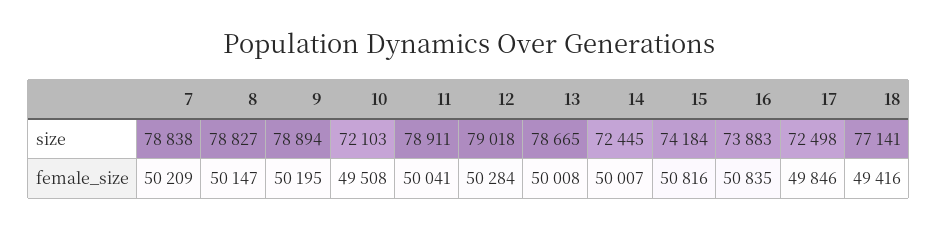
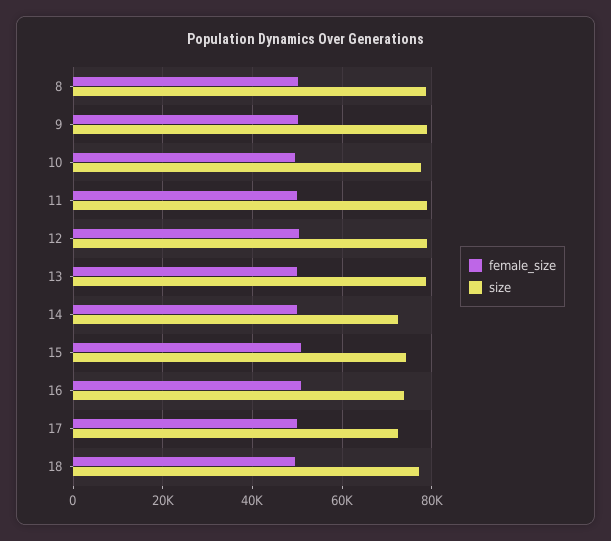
  {
    "size": {
-     "7": 78838,
      "8": 78827,
      "9": 78894,
-     "10": 72103,
+     "10": 78000,
      "11": 78911,
      "12": 79018,
      "13": 78665,
      "14": 72445,
      "15": 74184,
      "16": 73883,
      "17": 72498,
      "18": 77141
    },
    "female_size": {
-     "7": 50209,
      "8": 50147,
      "9": 50195,
      "10": 49508,
      "11": 50041,
      "12": 50284,
      "13": 50008,
      "14": 50007,
      "15": 50816,
      "16": 50835,
      "17": 49846,
      "18": 49416
    }
  }

